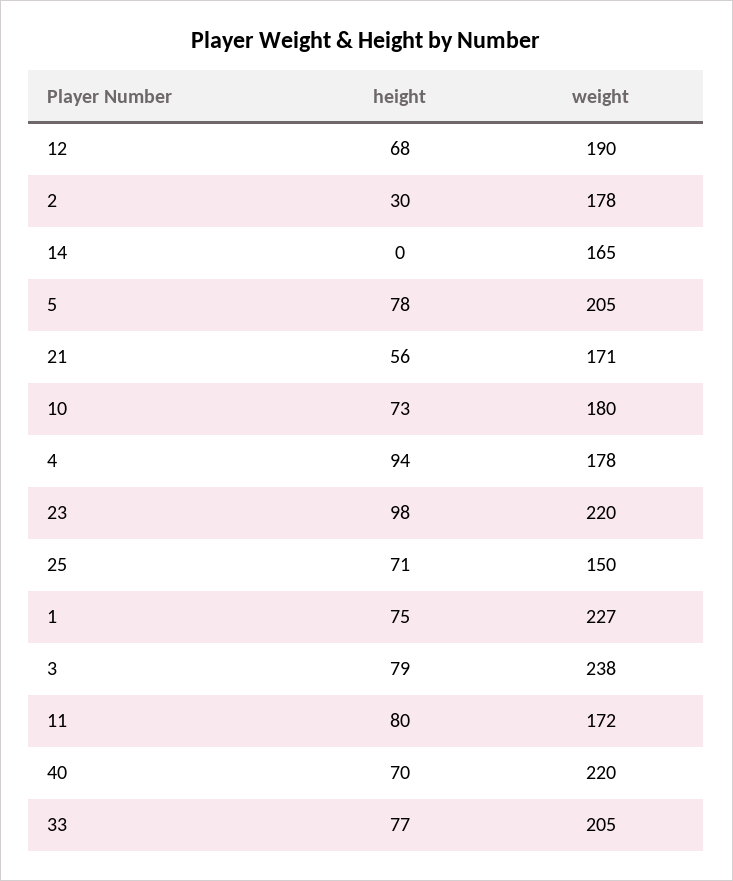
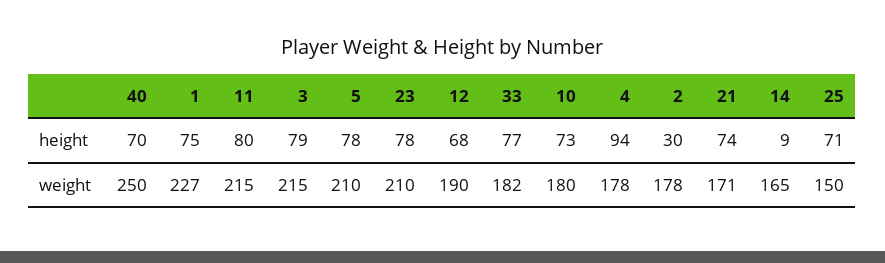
  {
    "height": {
      "12": 68,
      "2": 30,
-     "14": 0,
+     "14": 9,
      "5": 78,
-     "21": 56,
+     "21": 74,
      "10": 73,
      "4": 94,
-     "23": 98,
+     "23": 78,
      "25": 71,
      "1": 75,
      "3": 79,
      "11": 80,
      "40": 70,
      "33": 77
    },
    "weight": {
      "12": 190,
      "2": 178,
      "14": 165,
-     "5": 205,
+     "5": 210,
      "21": 171,
      "10": 180,
      "4": 178,
-     "23": 220,
+     "23": 210,
      "25": 150,
      "1": 227,
-     "3": 238,
+     "3": 215,
-     "11": 172,
+     "11": 215,
-     "40": 220,
+     "40": 250,
-     "33": 205
+     "33": 182
    }
  }

